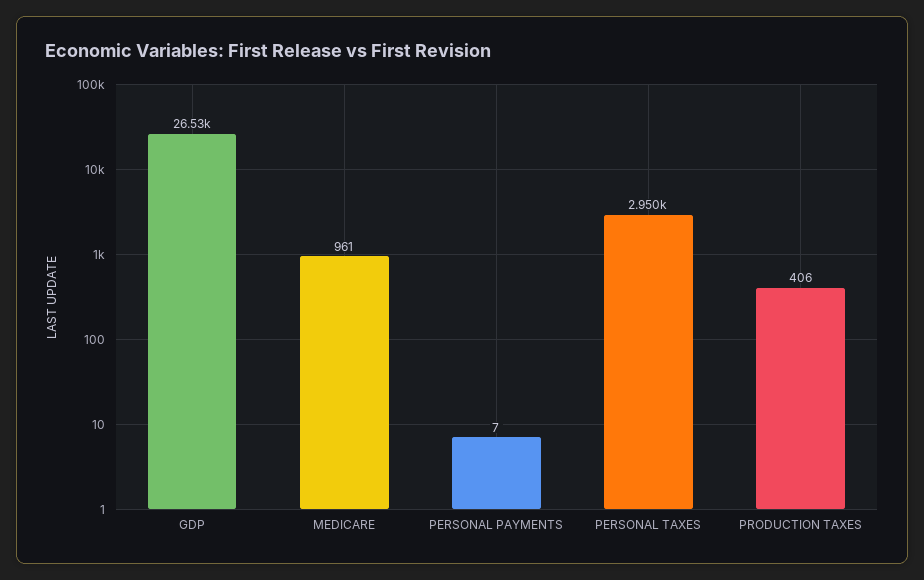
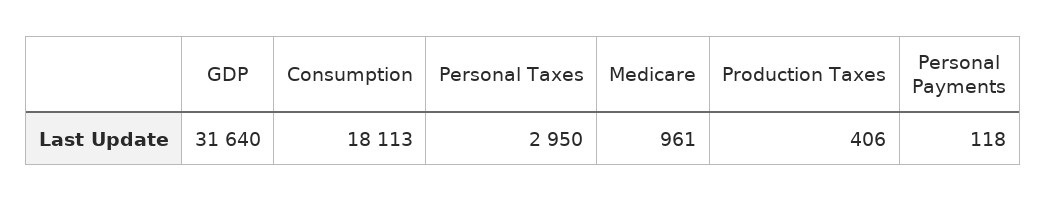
  {
-   "GDP": 26530,
+   "GDP": 31640,
    "MEDICARE": 961,
-   "PERSONAL PAYMENTS": 7,
+   "PERSONAL PAYMENTS": 118,
    "PERSONAL TAXES": 2950,
-   "PRODUCTION TAXES": 406
+   "PRODUCTION TAXES": 406,
+   "Consumption": 18113
  }

